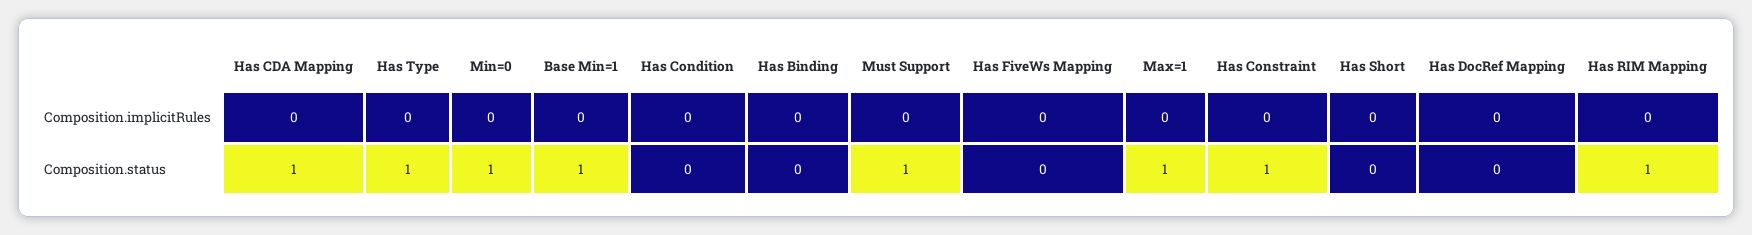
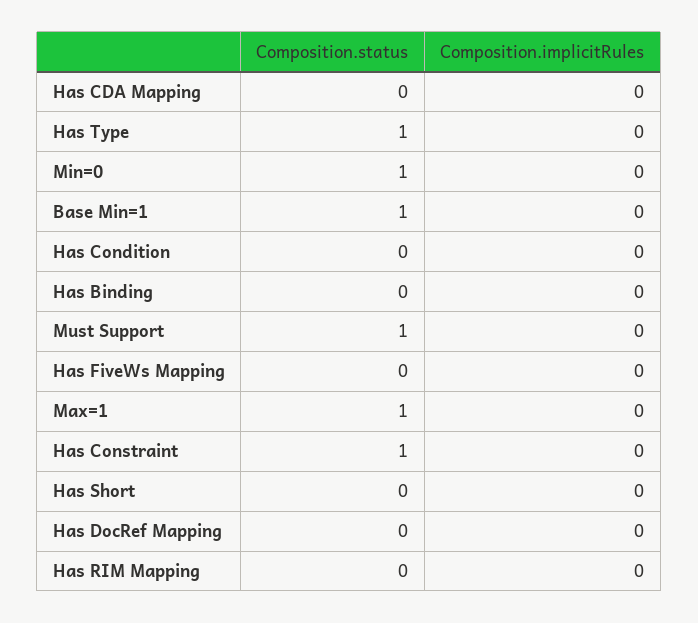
  {
    "Has CDA Mapping": {
      "Composition.implicitRules": 0,
-     "Composition.status": 1
+     "Composition.status": 0
    },
    "Has Type": {
      "Composition.implicitRules": 0,
      "Composition.status": 1
    },
    "Min=0": {
      "Composition.implicitRules": 0,
      "Composition.status": 1
    },
    "Base Min=1": {
      "Composition.implicitRules": 0,
      "Composition.status": 1
    },
    "Has Condition": {
      "Composition.implicitRules": 0,
      "Composition.status": 0
    },
    "Has Binding": {
      "Composition.implicitRules": 0,
      "Composition.status": 0
    },
    "Must Support": {
      "Composition.implicitRules": 0,
      "Composition.status": 1
    },
    "Has FiveWs Mapping": {
      "Composition.implicitRules": 0,
      "Composition.status": 0
    },
    "Max=1": {
      "Composition.implicitRules": 0,
      "Composition.status": 1
    },
    "Has Constraint": {
      "Composition.implicitRules": 0,
      "Composition.status": 1
    },
    "Has Short": {
      "Composition.implicitRules": 0,
      "Composition.status": 0
    },
    "Has DocRef Mapping": {
      "Composition.implicitRules": 0,
      "Composition.status": 0
    },
    "Has RIM Mapping": {
      "Composition.implicitRules": 0,
-     "Composition.status": 1
+     "Composition.status": 0
    }
  }

